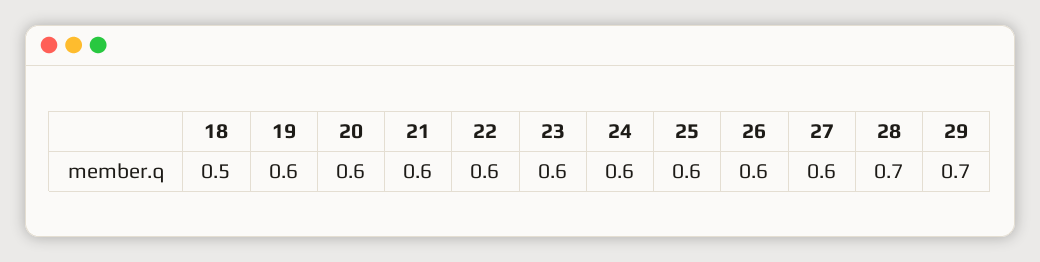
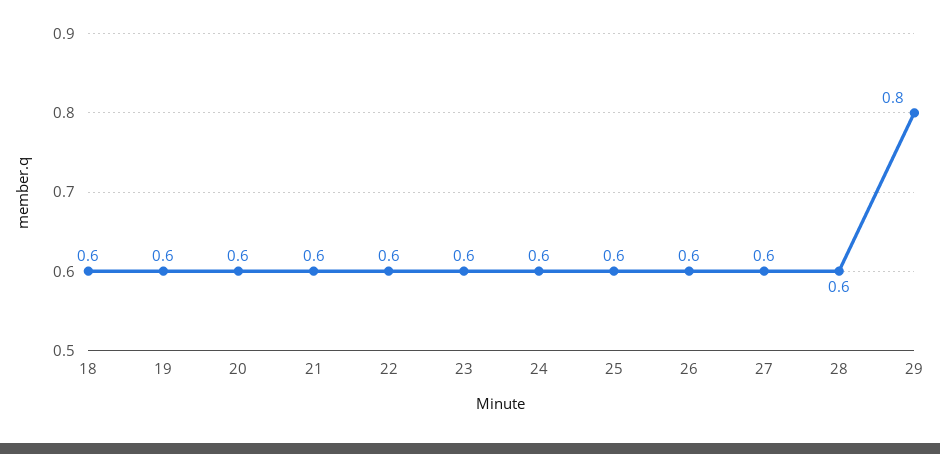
  {
-   "18": 0.5,
+   "18": 0.6,
    "19": 0.6,
    "20": 0.6,
    "21": 0.6,
    "22": 0.6,
    "23": 0.6,
    "24": 0.6,
    "25": 0.6,
    "26": 0.6,
    "27": 0.6,
-   "28": 0.7,
+   "28": 0.6,
-   "29": 0.7
+   "29": 0.8
  }

